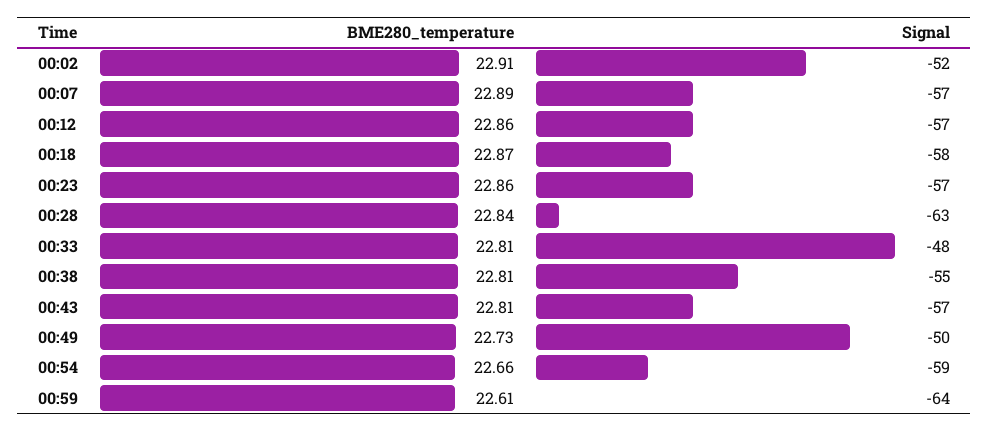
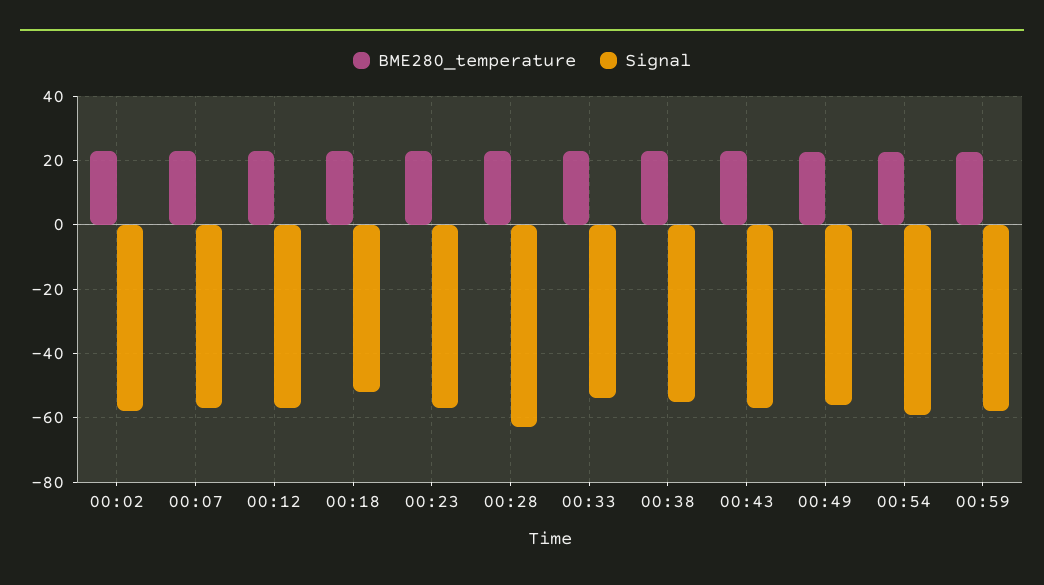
  {
    "BME280_temperature": {
      "00:02": 22.91,
      "00:07": 22.89,
      "00:12": 22.86,
      "00:18": 22.87,
      "00:23": 22.86,
      "00:28": 22.84,
      "00:33": 22.81,
      "00:38": 22.81,
      "00:43": 22.81,
      "00:49": 22.73,
      "00:54": 22.66,
      "00:59": 22.61
    },
    "Signal": {
-     "00:02": -52,
+     "00:02": -58,
      "00:07": -57,
      "00:12": -57,
-     "00:18": -58,
+     "00:18": -52,
      "00:23": -57,
      "00:28": -63,
-     "00:33": -48,
+     "00:33": -54,
      "00:38": -55,
      "00:43": -57,
-     "00:49": -50,
+     "00:49": -56,
      "00:54": -59,
-     "00:59": -64
+     "00:59": -58
    }
  }

